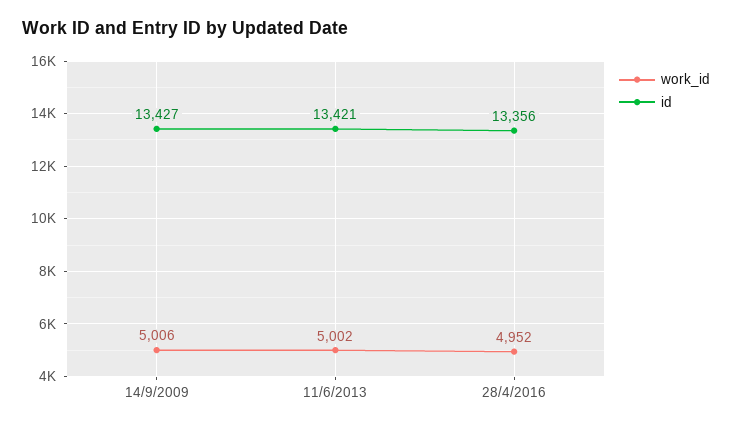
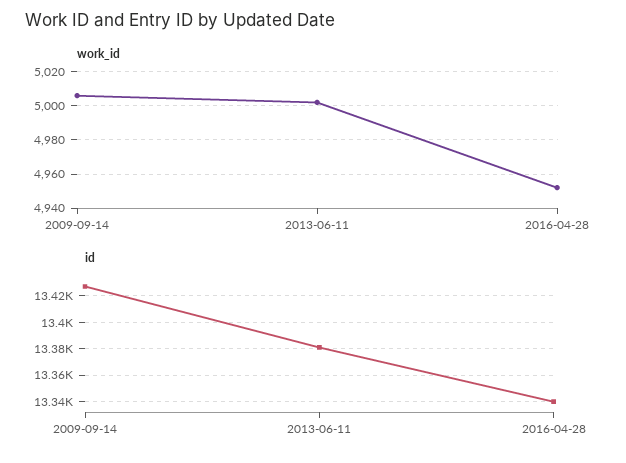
  {
    "work_id": {
      "14/9/2009": 5006,
      "11/6/2013": 5002,
      "28/4/2016": 4952
    },
    "id": {
      "14/9/2009": 13427,
-     "11/6/2013": 13421,
+     "11/6/2013": 13380,
-     "28/4/2016": 13356
+     "28/4/2016": 13340
    }
  }

